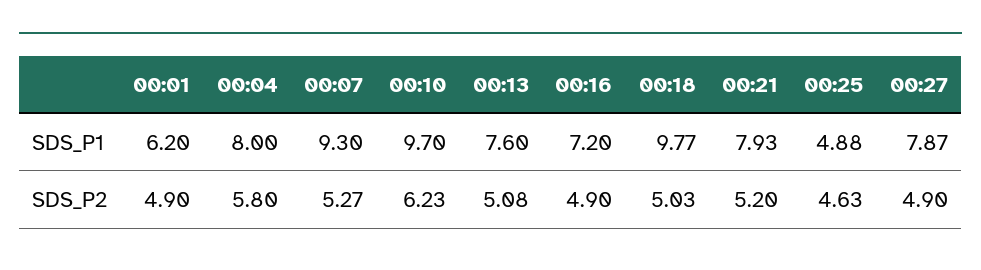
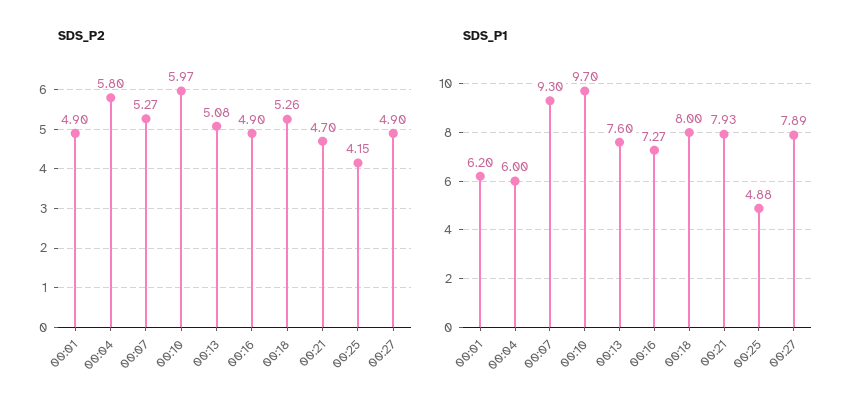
  {
    "SDS_P1": {
      "00:01": 6.2,
-     "00:04": 8,
+     "00:04": 6,
      "00:07": 9.3,
      "00:10": 9.7,
      "00:13": 7.6,
-     "00:16": 7.2,
+     "00:16": 7.27,
-     "00:18": 9.77,
+     "00:18": 8,
      "00:21": 7.93,
      "00:25": 4.88,
-     "00:27": 7.87
+     "00:27": 7.89
    },
    "SDS_P2": {
      "00:01": 4.9,
      "00:04": 5.8,
      "00:07": 5.27,
-     "00:10": 6.23,
+     "00:10": 5.97,
      "00:13": 5.08,
      "00:16": 4.9,
-     "00:18": 5.03,
+     "00:18": 5.26,
-     "00:21": 5.2,
+     "00:21": 4.7,
-     "00:25": 4.63,
+     "00:25": 4.15,
      "00:27": 4.9
    }
  }

